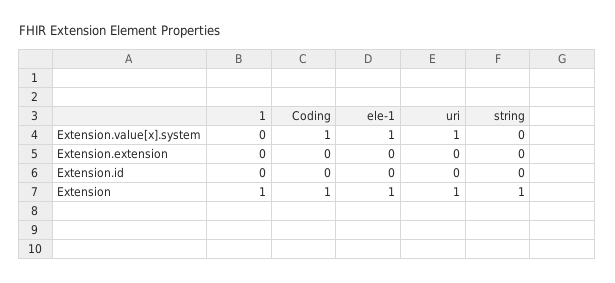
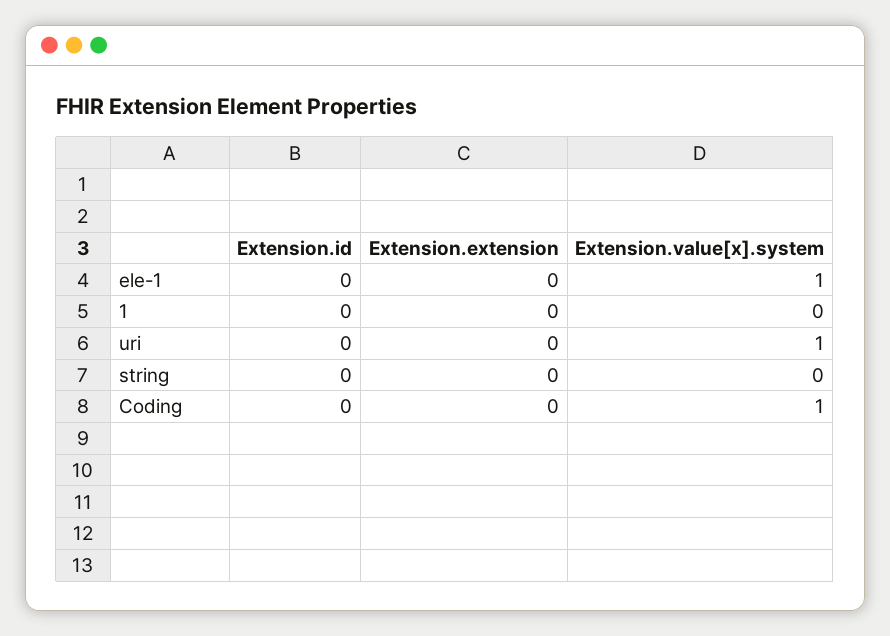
  {
    "1": {
      "Extension.value[x].system": 0,
      "Extension.extension": 0,
-     "Extension.id": 0,
+     "Extension.id": 0
-     "Extension": 1
    },
    "Coding": {
      "Extension.value[x].system": 1,
      "Extension.extension": 0,
-     "Extension.id": 0,
+     "Extension.id": 0
-     "Extension": 1
    },
    "ele-1": {
      "Extension.value[x].system": 1,
      "Extension.extension": 0,
-     "Extension.id": 0,
+     "Extension.id": 0
-     "Extension": 1
    },
    "uri": {
      "Extension.value[x].system": 1,
      "Extension.extension": 0,
-     "Extension.id": 0,
+     "Extension.id": 0
-     "Extension": 1
    },
    "string": {
      "Extension.value[x].system": 0,
      "Extension.extension": 0,
-     "Extension.id": 0,
+     "Extension.id": 0
-     "Extension": 1
    }
  }

